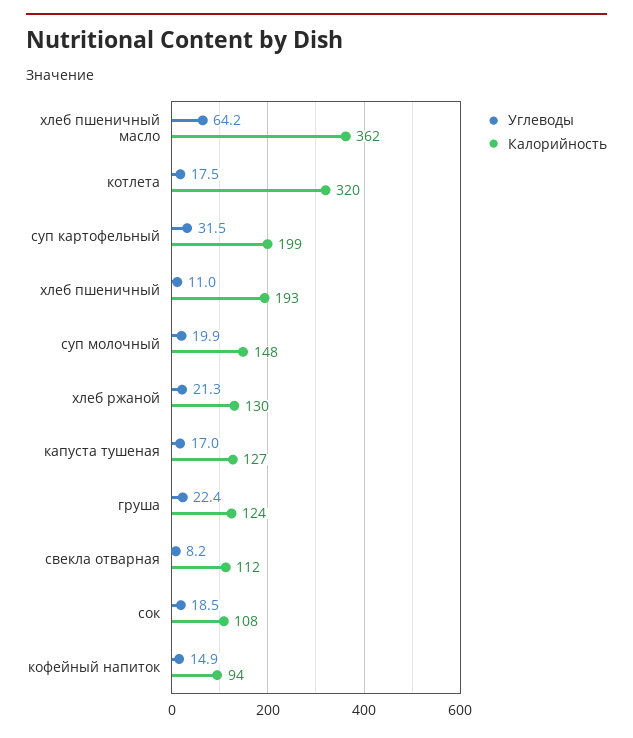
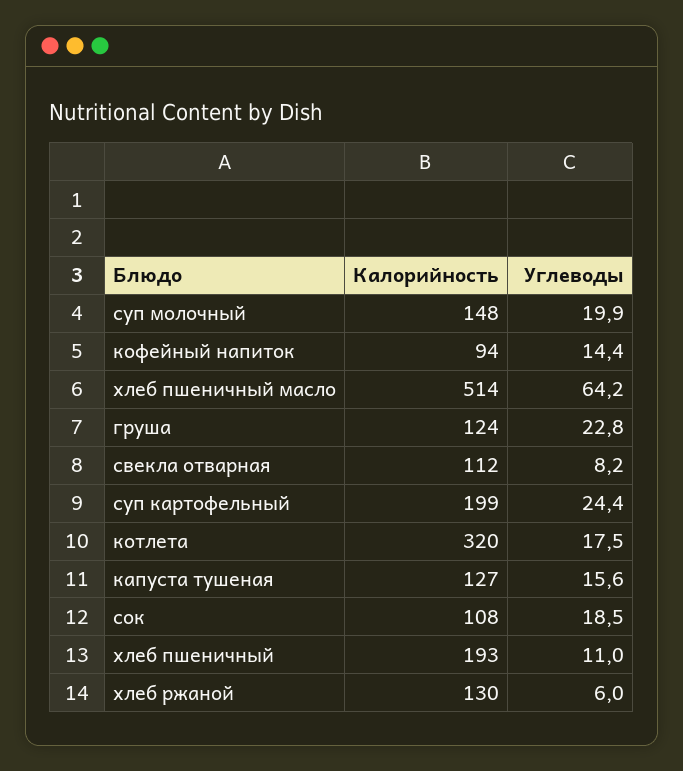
  {
    "Углеводы": {
      "хлеб пшеничный масло": 64.2,
      "котлета": 17.5,
-     "суп картофельный": 31.5,
+     "суп картофельный": 24.4,
      "хлеб пшеничный": 11,
      "суп молочный": 19.9,
-     "хлеб ржаной": 21.3,
+     "хлеб ржаной": 6,
-     "капуста тушеная": 17,
+     "капуста тушеная": 15.6,
-     "груша": 22.4,
+     "груша": 22.8,
      "свекла отварная": 8.2,
      "сок": 18.5,
-     "кофейный напиток": 14.9
+     "кофейный напиток": 14.4
    },
    "Калорийность": {
-     "хлеб пшеничный масло": 362,
+     "хлеб пшеничный масло": 514,
      "котлета": 320,
      "суп картофельный": 199,
      "хлеб пшеничный": 193,
      "суп молочный": 148,
      "хлеб ржаной": 130,
      "капуста тушеная": 127,
      "груша": 124,
      "свекла отварная": 112,
      "сок": 108,
      "кофейный напиток": 94
    }
  }

